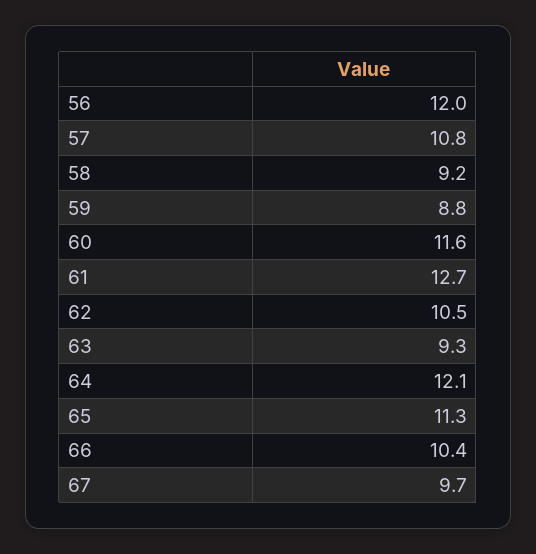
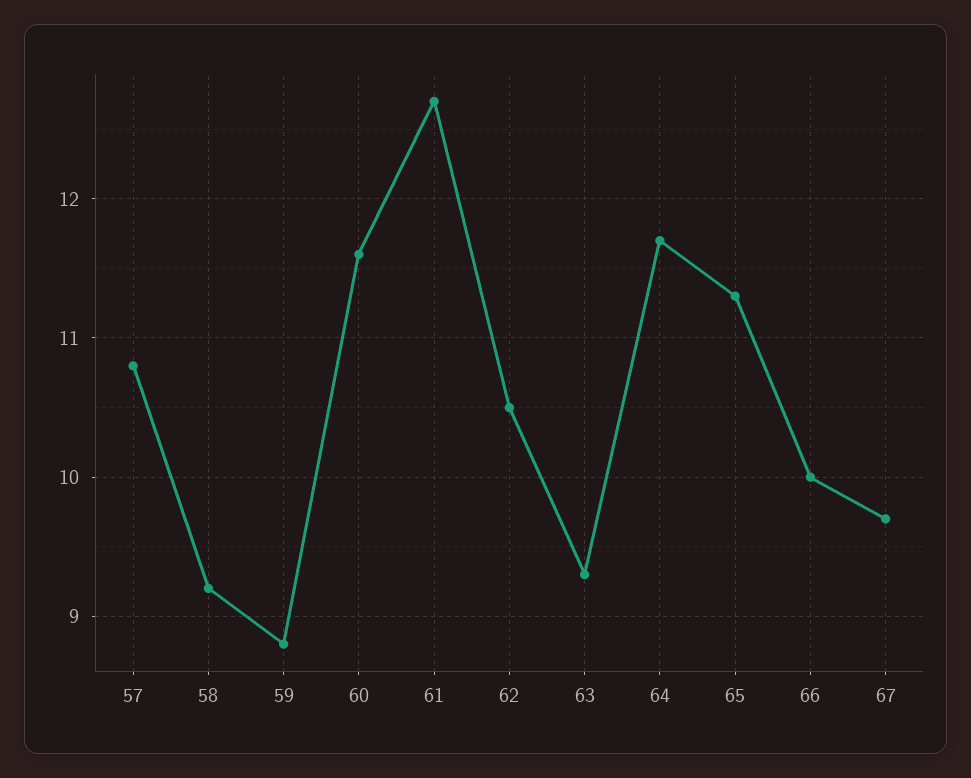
  {
-   "56": 12,
    "57": 10.8,
    "58": 9.2,
    "59": 8.8,
    "60": 11.6,
    "61": 12.7,
    "62": 10.5,
    "63": 9.3,
-   "64": 12.1,
+   "64": 11.7,
    "65": 11.3,
-   "66": 10.4,
+   "66": 10,
    "67": 9.7
  }

